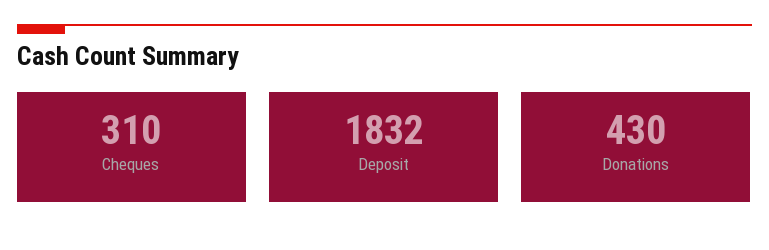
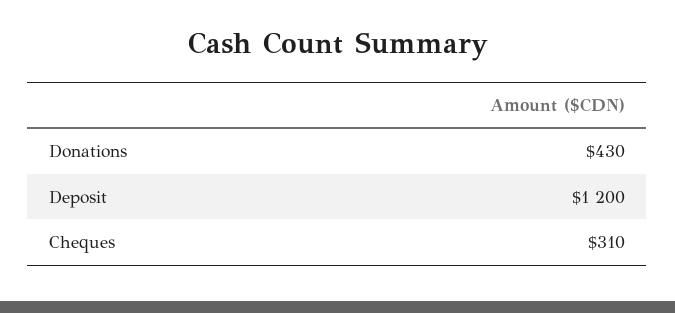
  {
    "Cheques": 310,
-   "Deposit": 1832,
+   "Deposit": 1200,
    "Donations": 430
  }

